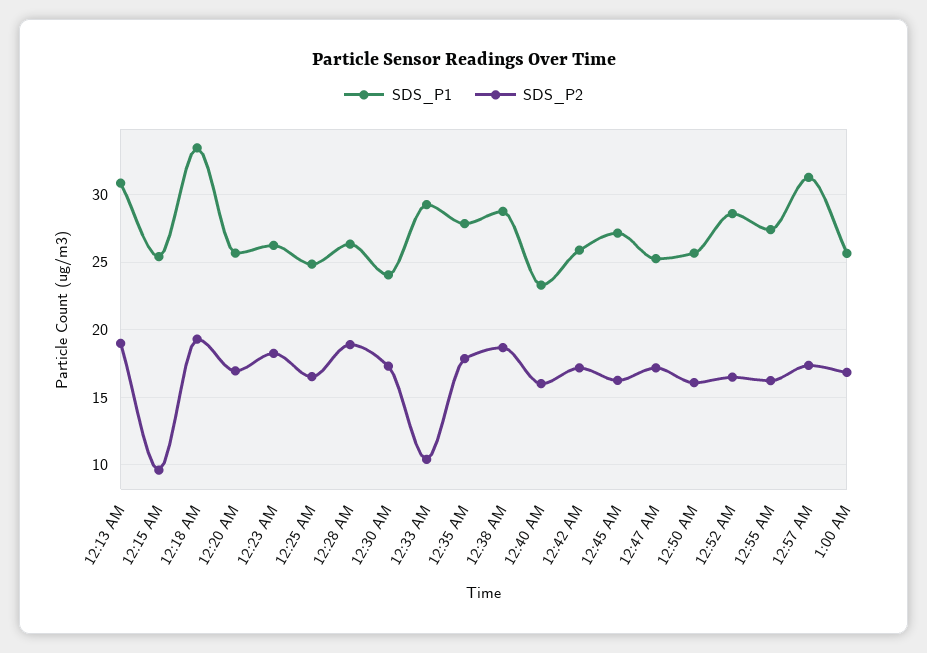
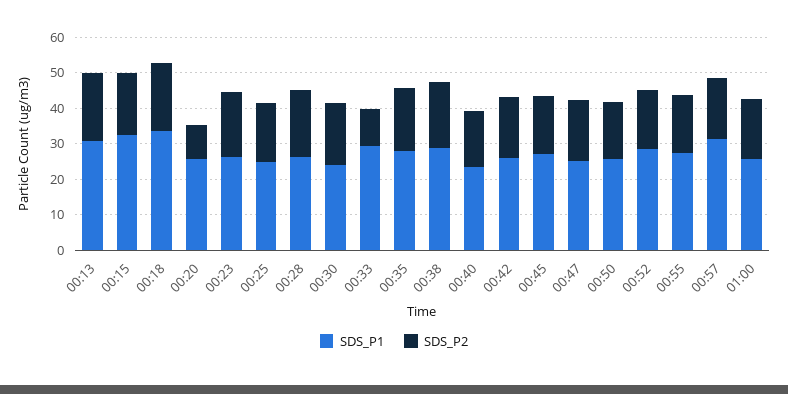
  {
    "SDS_P1": {
      "12:13 AM": 31,
-     "12:15 AM": 25.5,
+     "12:15 AM": 32.5,
      "12:18 AM": 33.5,
      "12:20 AM": 25.5,
      "12:23 AM": 26,
      "12:25 AM": 25,
      "12:28 AM": 26.5,
      "12:30 AM": 24,
      "12:33 AM": 29.5,
      "12:35 AM": 28,
      "12:38 AM": 29,
      "12:40 AM": 23.5,
      "12:42 AM": 26,
      "12:45 AM": 27,
      "12:47 AM": 25.5,
      "12:50 AM": 25.5,
      "12:52 AM": 28.5,
      "12:55 AM": 27.5,
      "12:57 AM": 31.5,
      "1:00 AM": 25.5
    },
    "SDS_P2": {
      "12:13 AM": 19,
-     "12:15 AM": 9.5,
+     "12:15 AM": 17.5,
      "12:18 AM": 19.5,
-     "12:20 AM": 17,
+     "12:20 AM": 10,
      "12:23 AM": 18.5,
      "12:25 AM": 16.5,
      "12:28 AM": 19,
      "12:30 AM": 17.5,
      "12:33 AM": 10.5,
      "12:35 AM": 18,
      "12:38 AM": 18.5,
      "12:40 AM": 16,
      "12:42 AM": 17,
      "12:45 AM": 16.5,
      "12:47 AM": 17,
      "12:50 AM": 16,
      "12:52 AM": 16.5,
      "12:55 AM": 16,
      "12:57 AM": 17.5,
      "1:00 AM": 17
    }
  }

